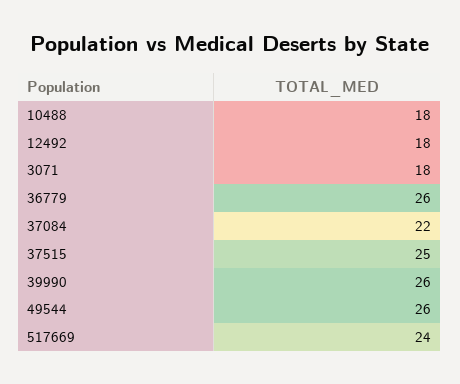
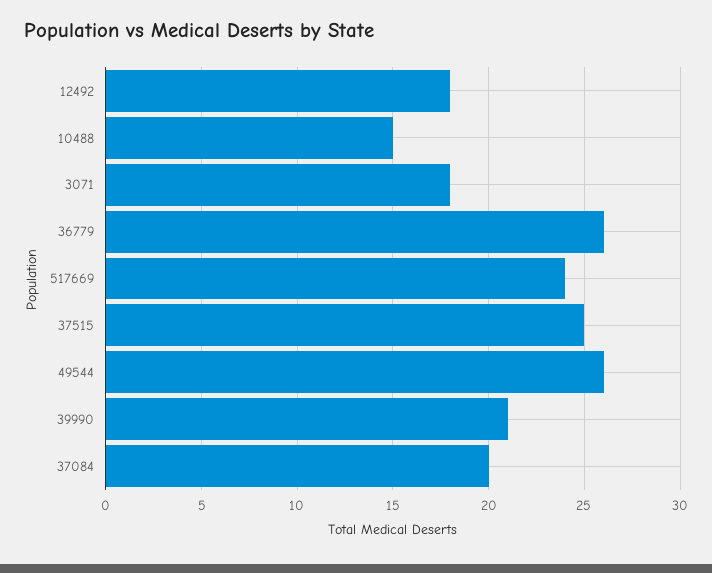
  {
-   "10488": 18,
+   "10488": 15,
    "12492": 18,
    "3071": 18,
    "36779": 26,
-   "37084": 22,
+   "37084": 20,
    "37515": 25,
-   "39990": 26,
+   "39990": 21,
    "49544": 26,
    "517669": 24
  }

